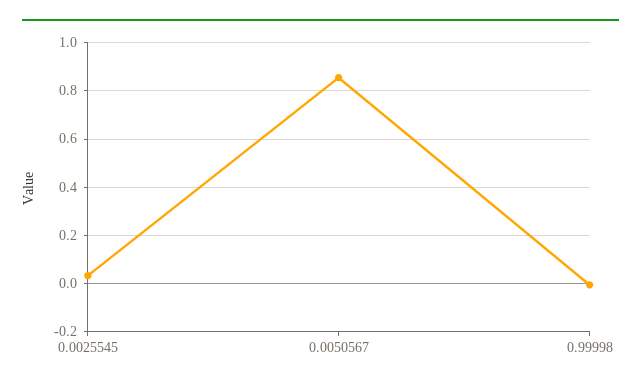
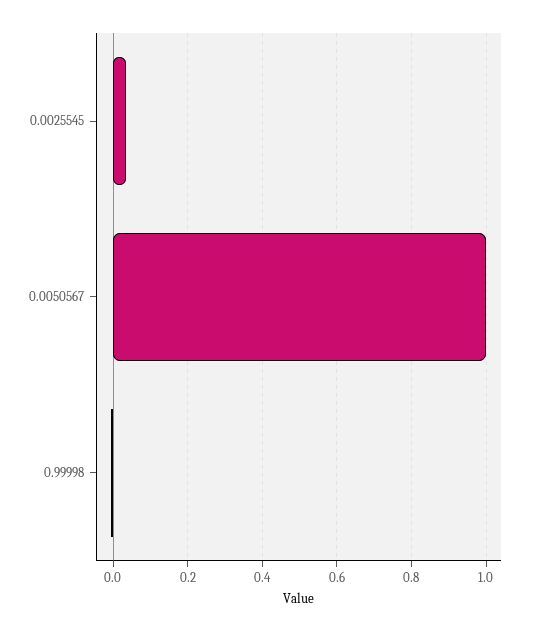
  {
    "0.0025545": 0.04,
-   "0.0050567": 0.85,
+   "0.0050567": 1,
    "0.99998": 0
  }

